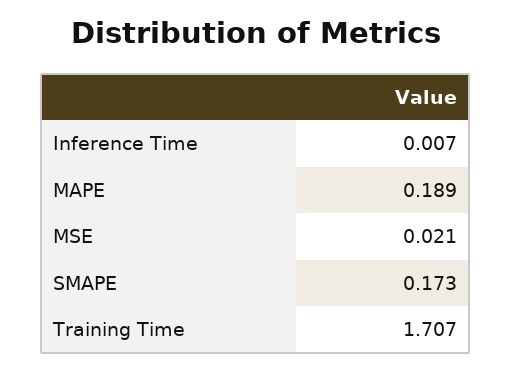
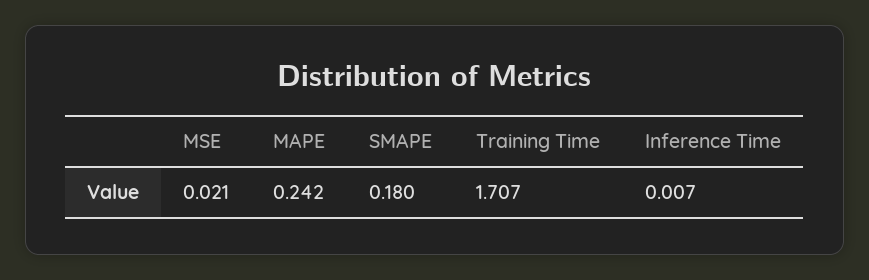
  {
    "Inference Time": 0.007,
-   "MAPE": 0.189,
+   "MAPE": 0.242,
    "MSE": 0.021,
-   "SMAPE": 0.173,
+   "SMAPE": 0.18,
    "Training Time": 1.707
  }

